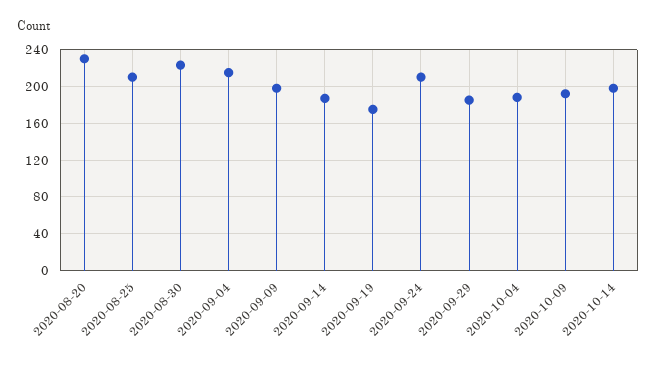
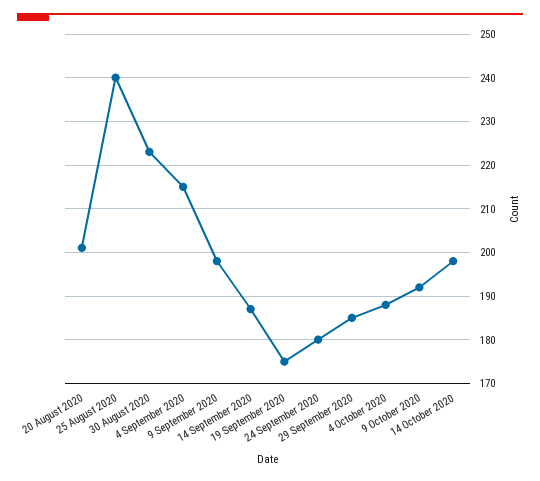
  {
-   "2020-08-20": 230,
+   "2020-08-20": 200,
-   "2020-08-25": 210,
+   "2020-08-25": 240,
    "2020-08-30": 225,
    "2020-09-04": 215,
    "2020-09-09": 200,
    "2020-09-14": 185,
    "2020-09-19": 175,
-   "2020-09-24": 210,
+   "2020-09-24": 180,
    "2020-09-29": 185,
    "2020-10-04": 190,
    "2020-10-09": 190,
    "2020-10-14": 200
  }

